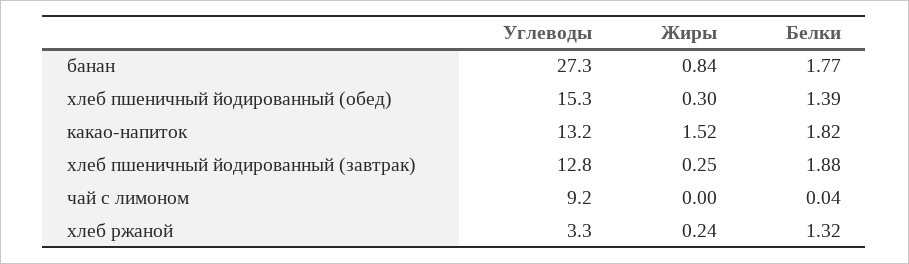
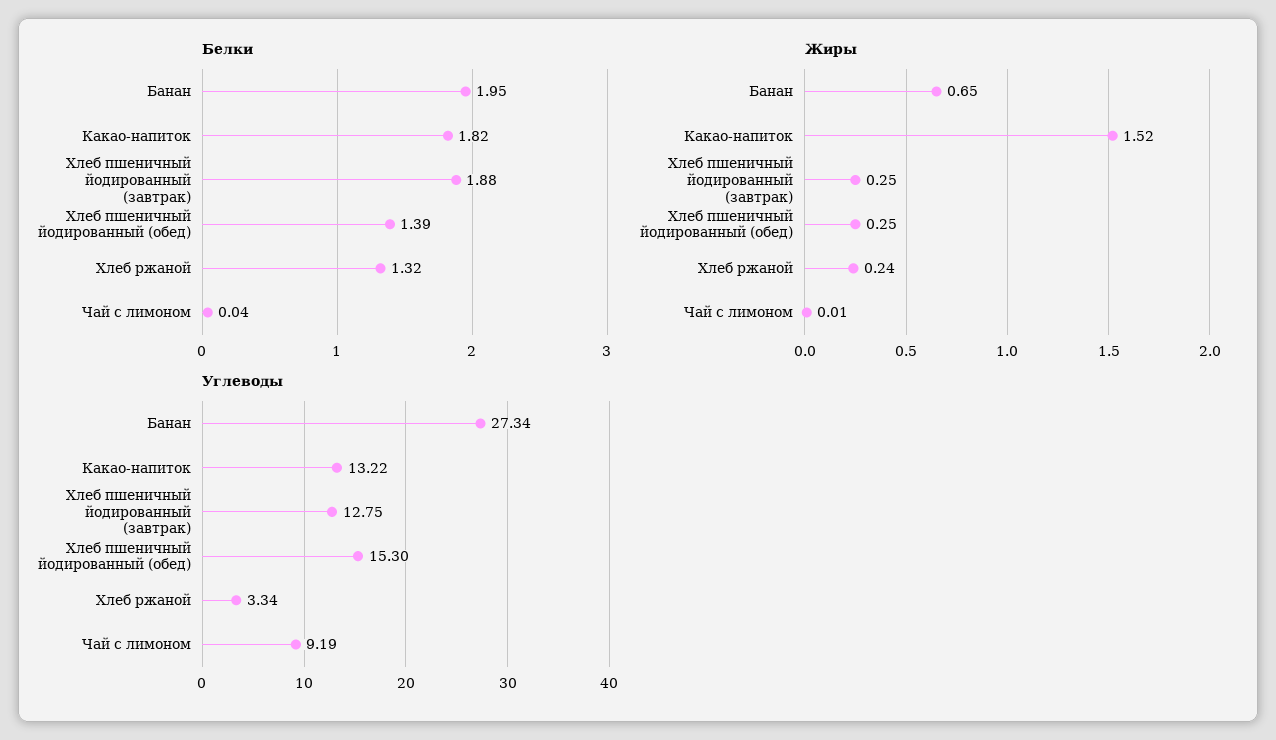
  {
    "Углеводы": {
      "банан": 27.34,
      "хлеб пшеничный йодированный (обед)": 15.3,
      "какао-напиток": 13.22,
      "хлеб пшеничный йодированный (завтрак)": 12.75,
      "чай с лимоном": 9.19,
      "хлеб ржаной": 3.34
    },
    "Жиры": {
-     "банан": 0.84,
+     "банан": 0.65,
-     "хлеб пшеничный йодированный (обед)": 0.3,
+     "хлеб пшеничный йодированный (обед)": 0.25,
      "какао-напиток": 1.52,
      "хлеб пшеничный йодированный (завтрак)": 0.25,
-     "чай с лимоном": 0,
+     "чай с лимоном": 0.01,
      "хлеб ржаной": 0.24
    },
    "Белки": {
-     "банан": 1.77,
+     "банан": 1.95,
      "хлеб пшеничный йодированный (обед)": 1.39,
      "какао-напиток": 1.82,
      "хлеб пшеничный йодированный (завтрак)": 1.88,
      "чай с лимоном": 0.04,
      "хлеб ржаной": 1.32
    }
  }

